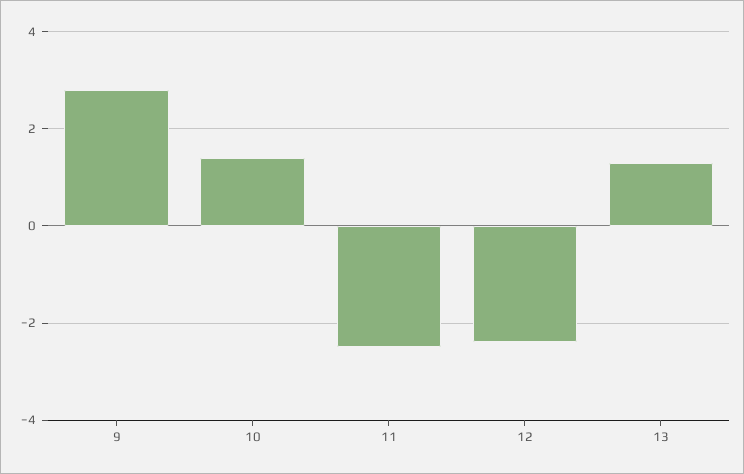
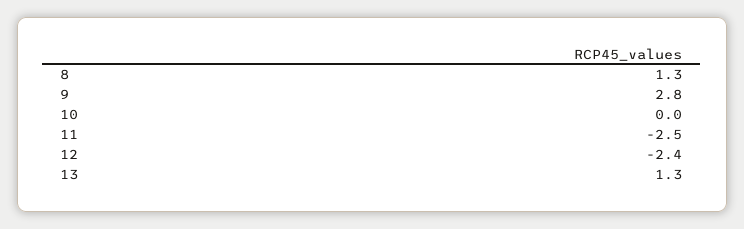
  {
    "9": 2.8,
-   "10": 1.5,
+   "10": 0,
    "11": -2.5,
    "12": -2.4,
-   "13": 1.3
+   "13": 1.3,
+   "8": 1.3
  }

